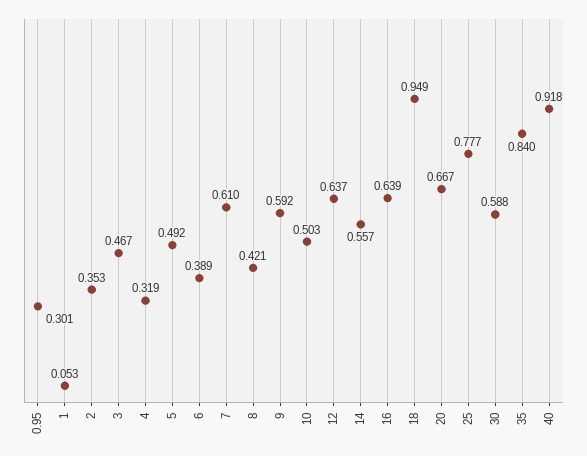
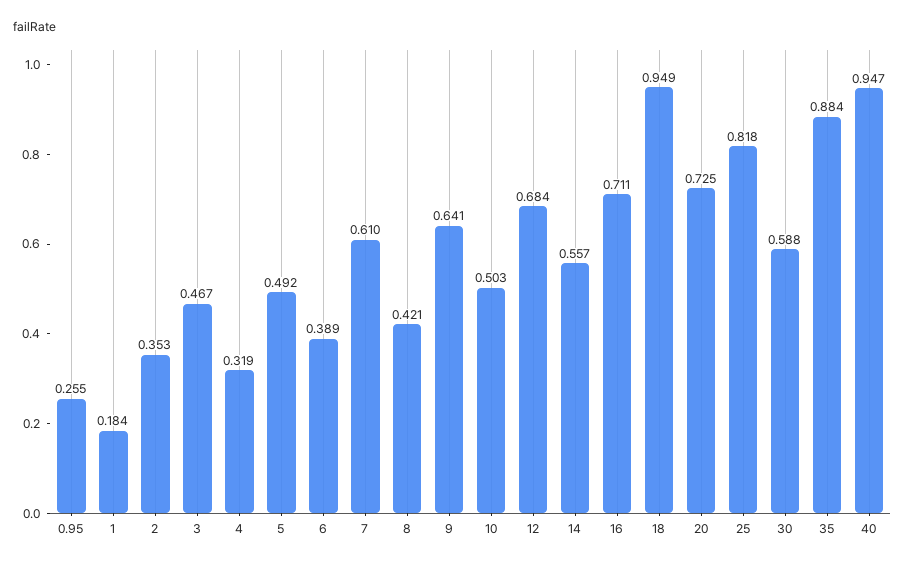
  {
-   "0.95": 0.301,
+   "0.95": 0.255,
-   "1": 0.053,
+   "1": 0.184,
    "2": 0.353,
    "3": 0.467,
    "4": 0.319,
    "5": 0.492,
    "6": 0.389,
    "7": 0.61,
    "8": 0.421,
-   "9": 0.592,
+   "9": 0.641,
    "10": 0.503,
-   "12": 0.637,
+   "12": 0.684,
    "14": 0.557,
-   "16": 0.639,
+   "16": 0.711,
    "18": 0.949,
-   "20": 0.667,
+   "20": 0.725,
-   "25": 0.777,
+   "25": 0.818,
    "30": 0.588,
-   "35": 0.84,
+   "35": 0.884,
-   "40": 0.918
+   "40": 0.947
  }

